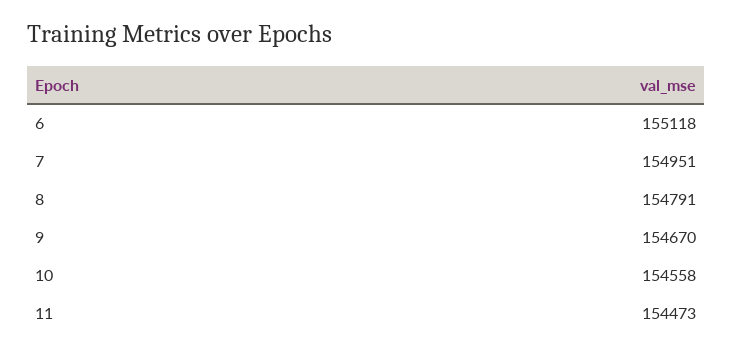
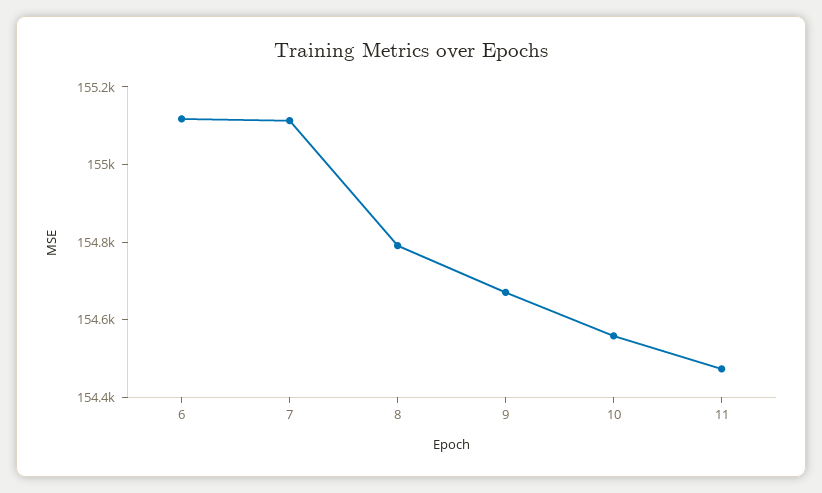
  {
    "6": 155118,
-   "7": 154951,
+   "7": 155100,
    "8": 154791,
    "9": 154670,
    "10": 154558,
    "11": 154473
  }

